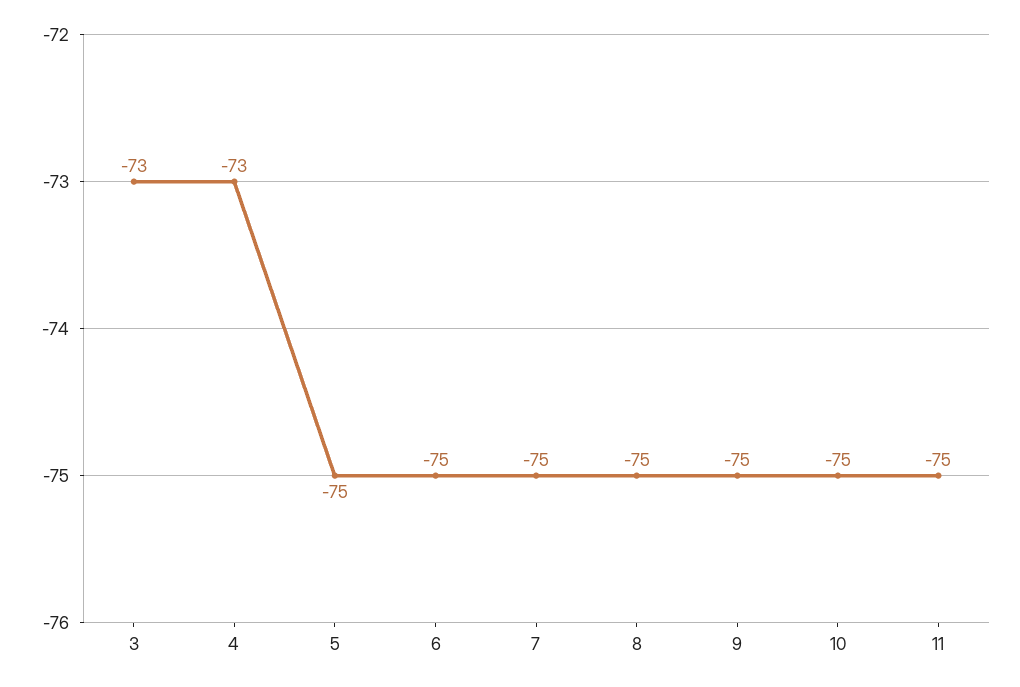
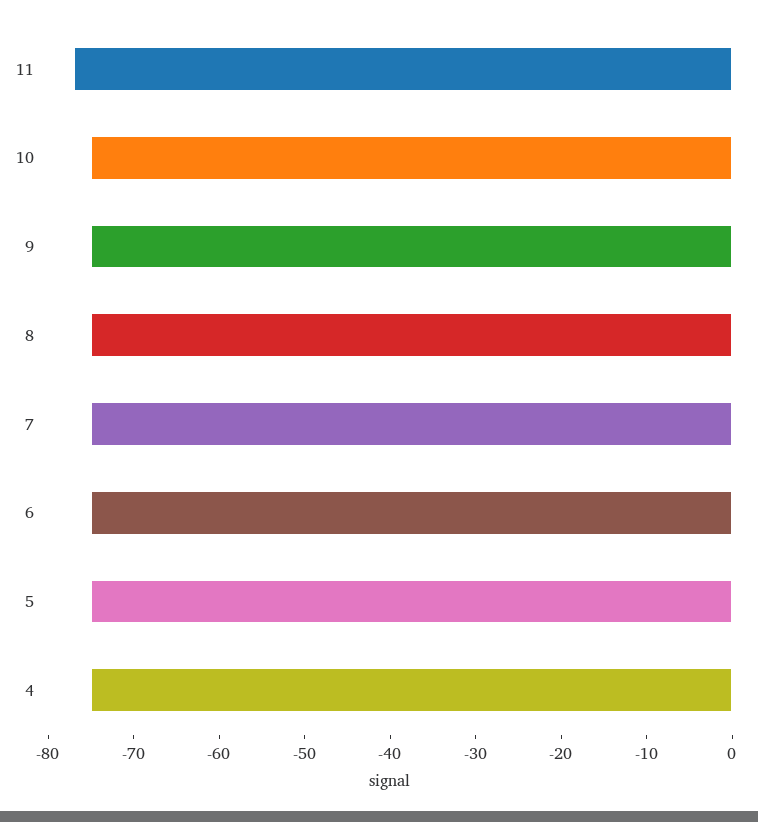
  {
-   "3": -73,
-   "4": -73,
+   "4": -75,
    "5": -75,
    "6": -75,
    "7": -75,
    "8": -75,
    "9": -75,
    "10": -75,
-   "11": -75
+   "11": -77
  }

